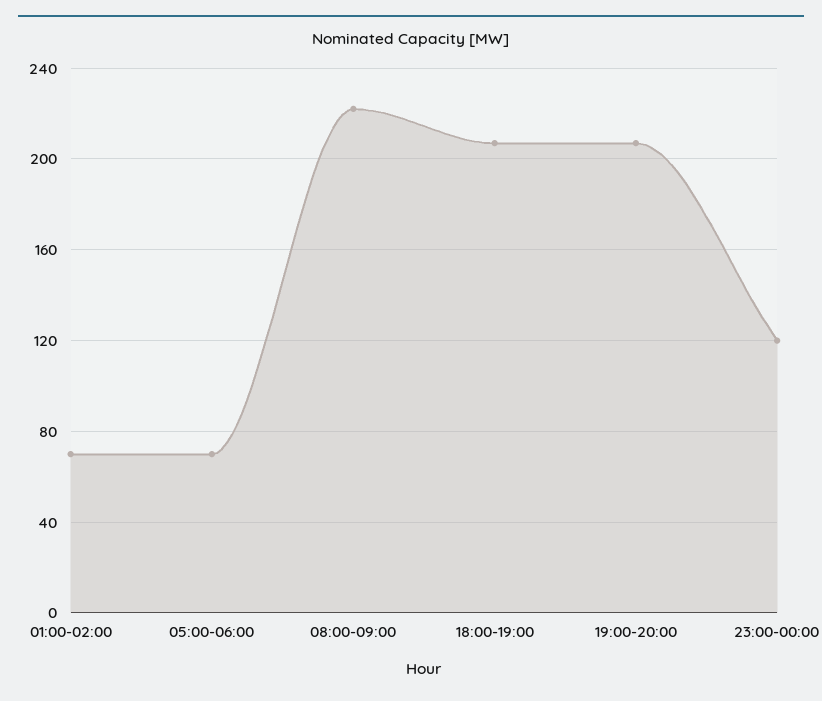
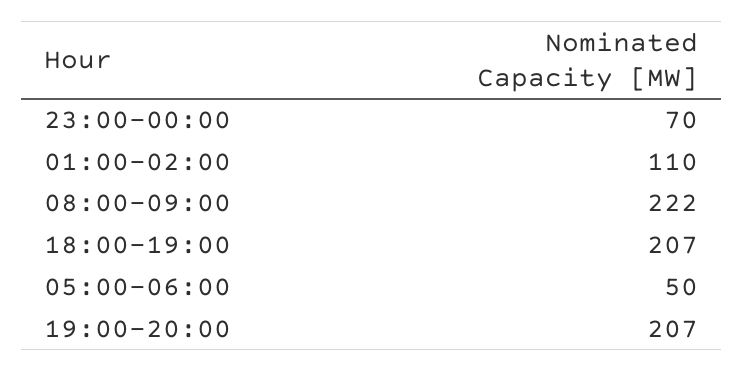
  {
-   "01:00-02:00": 70,
+   "01:00-02:00": 110,
-   "05:00-06:00": 70,
+   "05:00-06:00": 50,
    "08:00-09:00": 222,
    "18:00-19:00": 207,
    "19:00-20:00": 207,
-   "23:00-00:00": 120
+   "23:00-00:00": 70
  }

